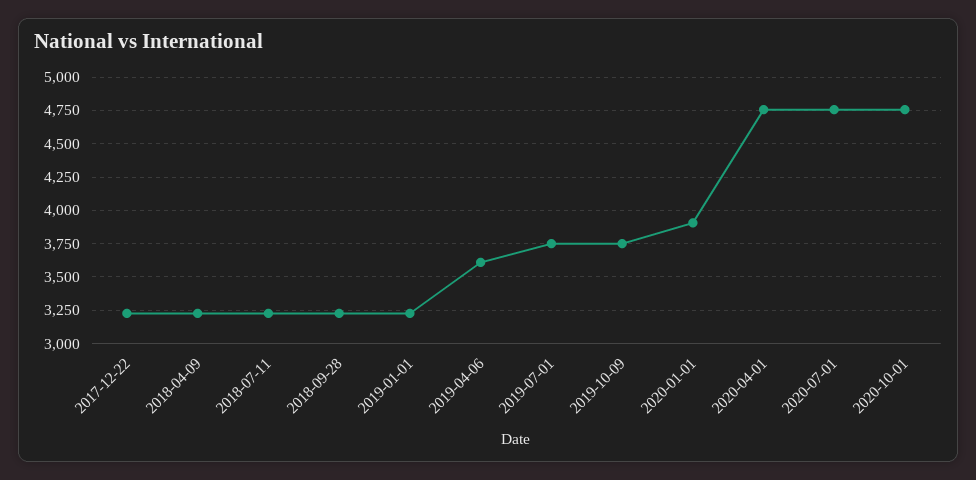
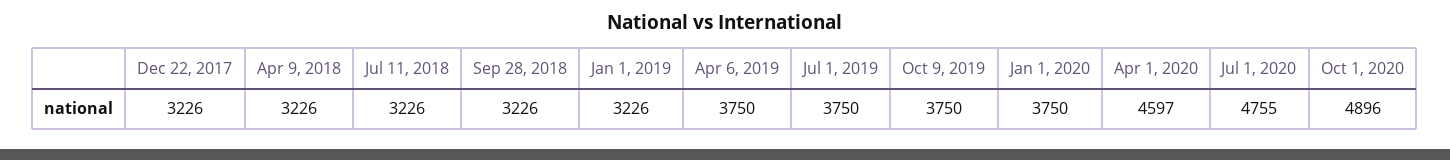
  {
    "2017-12-22": 3226,
    "2018-04-09": 3226,
    "2018-07-11": 3226,
    "2018-09-28": 3226,
    "2019-01-01": 3226,
-   "2019-04-06": 3600,
+   "2019-04-06": 3750,
    "2019-07-01": 3750,
    "2019-10-09": 3750,
-   "2020-01-01": 3900,
+   "2020-01-01": 3750,
-   "2020-04-01": 4750,
+   "2020-04-01": 4597,
    "2020-07-01": 4755,
-   "2020-10-01": 4750
+   "2020-10-01": 4896
  }

